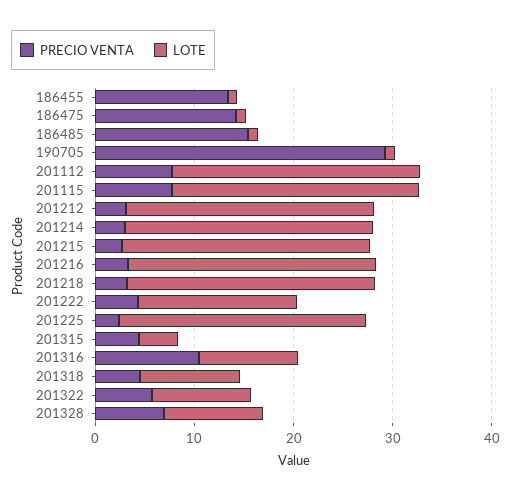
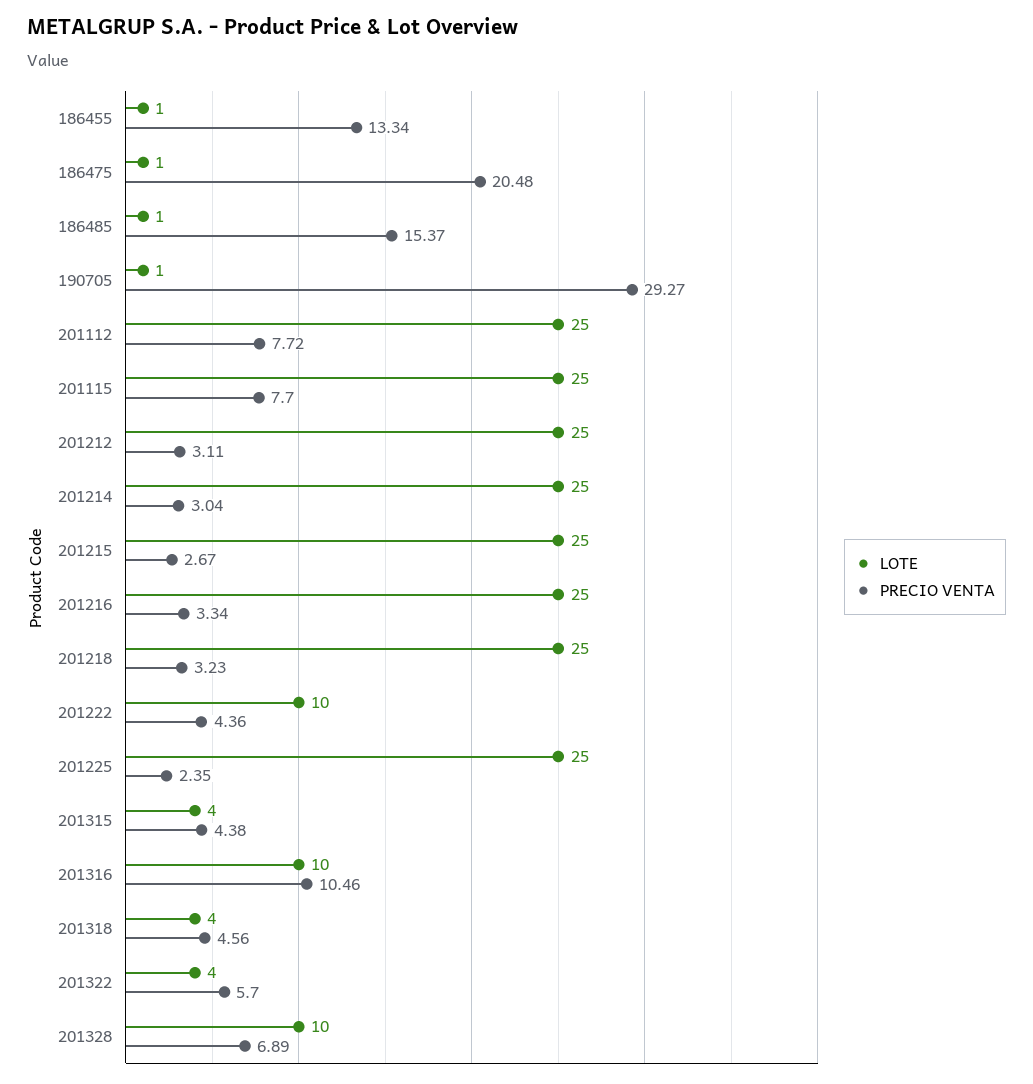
  {
    "PRECIO VENTA": {
      "186455": 13.34,
-     "186475": 14,
+     "186475": 20.48,
      "186485": 15.37,
      "190705": 29.27,
      "201112": 7.72,
      "201115": 7.7,
      "201212": 3.11,
      "201214": 3.04,
      "201215": 2.67,
      "201216": 3.34,
      "201218": 3.23,
      "201222": 4.36,
      "201225": 2.35,
      "201315": 4.38,
      "201316": 10.46,
      "201318": 4.56,
      "201322": 5.7,
      "201328": 6.89
    },
    "LOTE": {
      "186455": 1,
      "186475": 1,
      "186485": 1,
      "190705": 1,
      "201112": 25,
      "201115": 25,
      "201212": 25,
      "201214": 25,
      "201215": 25,
      "201216": 25,
      "201218": 25,
-     "201222": 16,
+     "201222": 10,
      "201225": 25,
      "201315": 4,
      "201316": 10,
-     "201318": 10,
+     "201318": 4,
-     "201322": 10,
+     "201322": 4,
      "201328": 10
    }
  }

